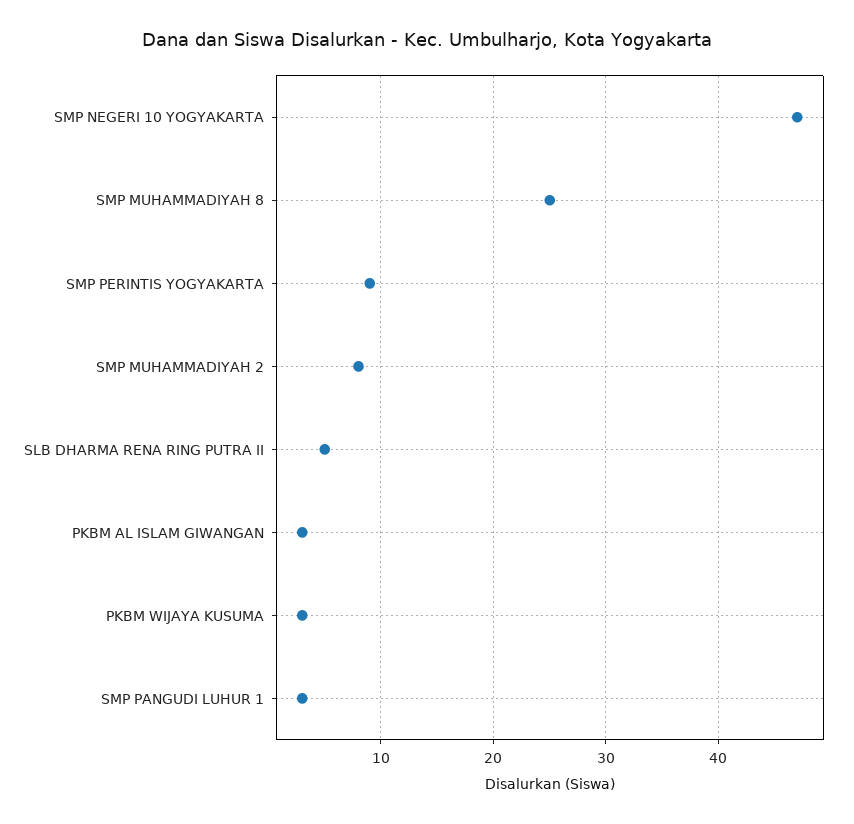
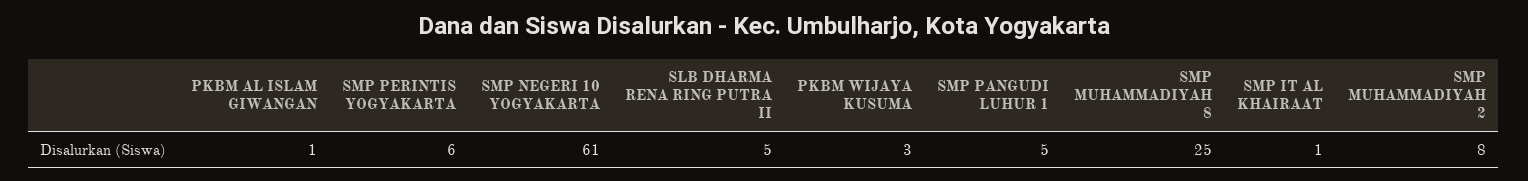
  {
-   "SMP NEGERI 10 YOGYAKARTA": 47,
+   "SMP NEGERI 10 YOGYAKARTA": 61,
    "SMP MUHAMMADIYAH 8": 25,
-   "SMP PERINTIS YOGYAKARTA": 9,
+   "SMP PERINTIS YOGYAKARTA": 6,
    "SMP MUHAMMADIYAH 2": 8,
    "SLB DHARMA RENA RING PUTRA II": 5,
-   "PKBM AL ISLAM GIWANGAN": 3,
+   "PKBM AL ISLAM GIWANGAN": 1,
    "PKBM WIJAYA KUSUMA": 3,
-   "SMP PANGUDI LUHUR 1": 3
+   "SMP PANGUDI LUHUR 1": 5,
+   "SMP IT AL KHAIRAAT": 1
  }

